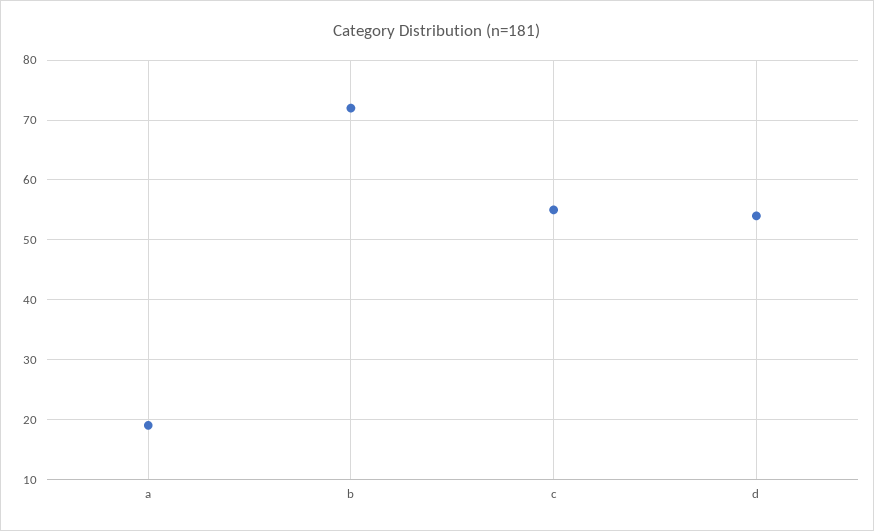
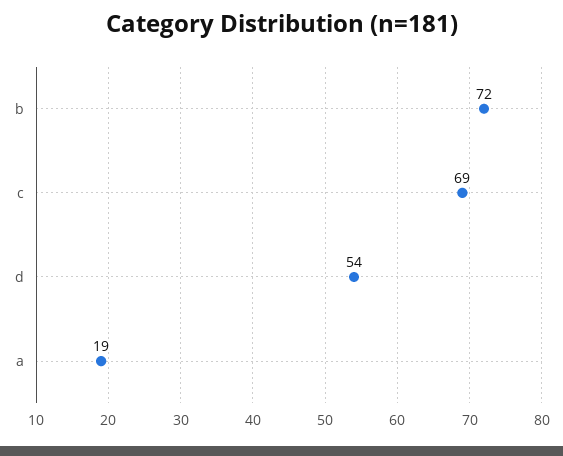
  {
    "a": 19,
    "b": 72,
-   "c": 55,
+   "c": 69,
    "d": 54
  }

